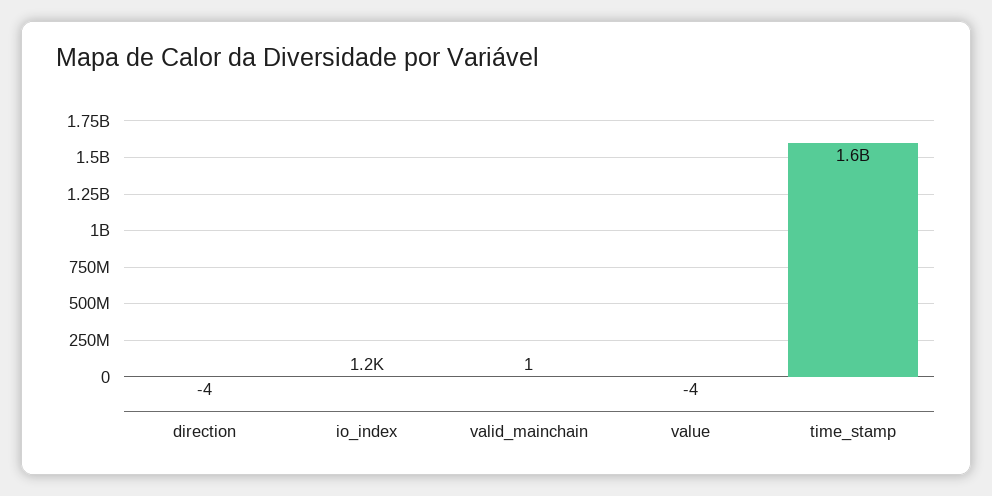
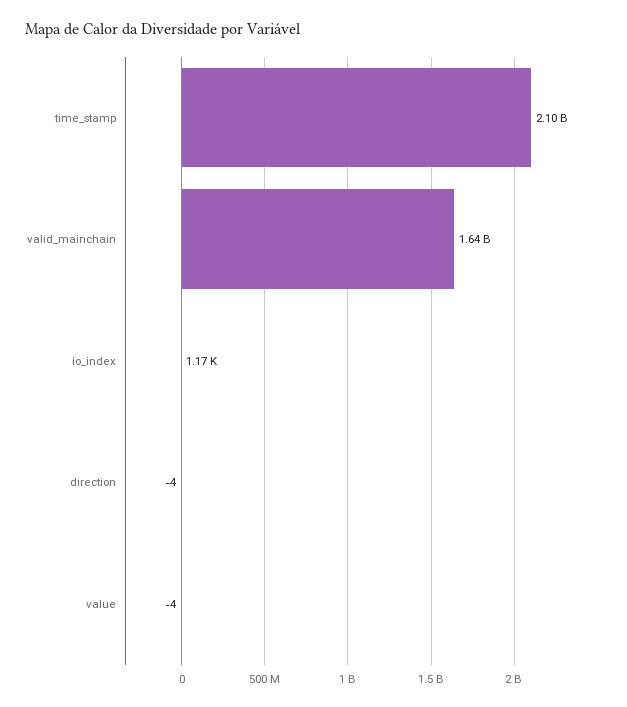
  {
    "direction": -4,
    "io_index": 1170,
-   "valid_mainchain": 1,
+   "valid_mainchain": 1640000000,
    "value": -4,
-   "time_stamp": 1600000000
+   "time_stamp": 2100000000
  }

